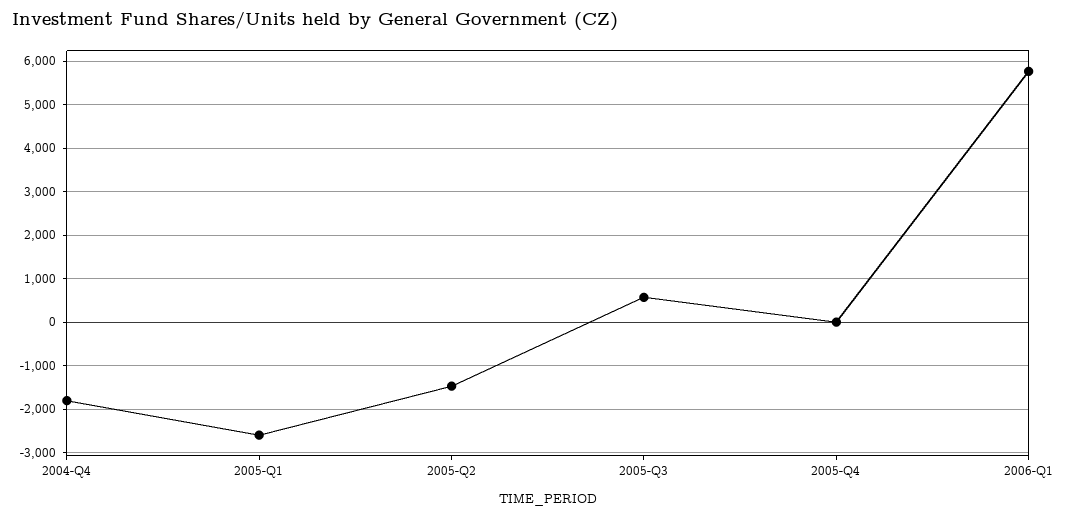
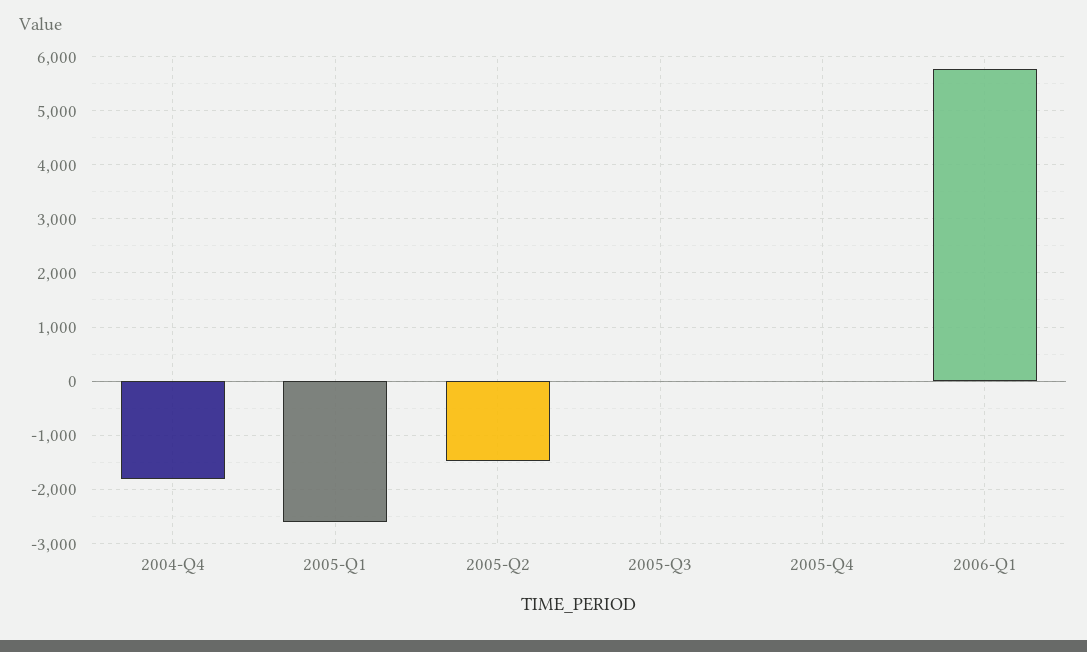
  {
    "2004-Q4": -1800,
    "2005-Q1": -2600,
    "2005-Q2": -1400,
-   "2005-Q3": 600,
+   "2005-Q3": 0,
    "2005-Q4": 0,
    "2006-Q1": 5800
  }

